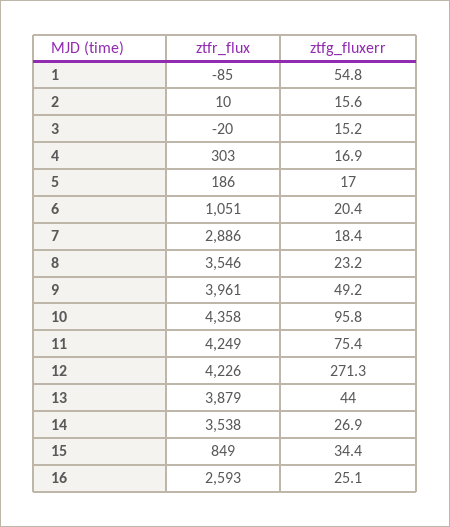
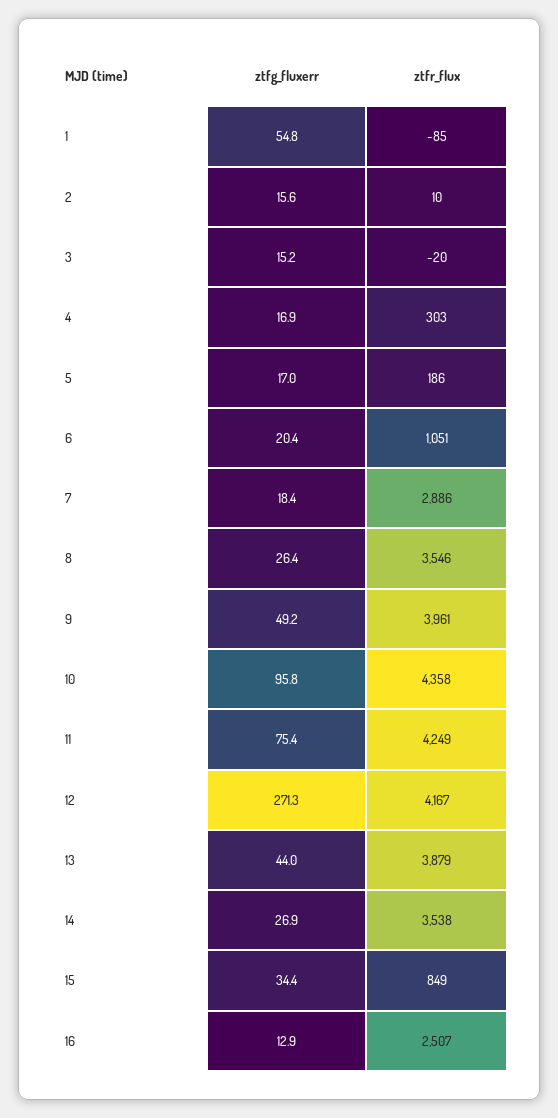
  {
    "ztfr_flux": {
      "1": -85,
      "2": 10,
      "3": -20,
      "4": 303,
      "5": 186,
      "6": 1051,
      "7": 2886,
      "8": 3546,
      "9": 3961,
      "10": 4358,
      "11": 4249,
-     "12": 4226,
+     "12": 4167,
      "13": 3879,
      "14": 3538,
      "15": 849,
-     "16": 2593
+     "16": 2507
    },
    "ztfg_fluxerr": {
      "1": 54.8,
      "2": 15.6,
      "3": 15.2,
      "4": 16.9,
      "5": 17,
      "6": 20.4,
      "7": 18.4,
-     "8": 23.2,
+     "8": 26.4,
      "9": 49.2,
      "10": 95.8,
      "11": 75.4,
      "12": 271.3,
      "13": 44,
      "14": 26.9,
      "15": 34.4,
-     "16": 25.1
+     "16": 12.9
    }
  }

